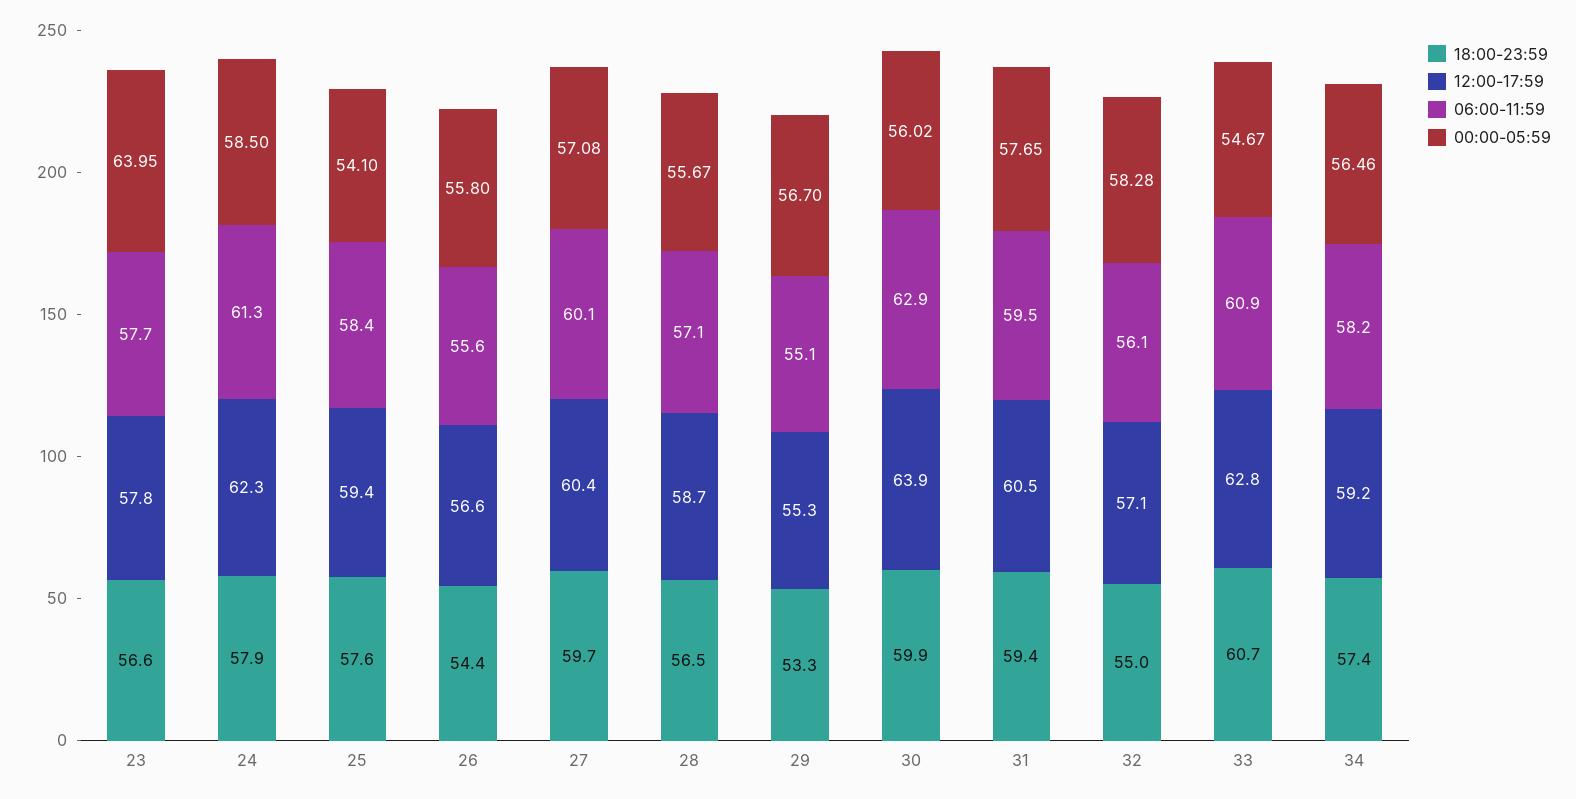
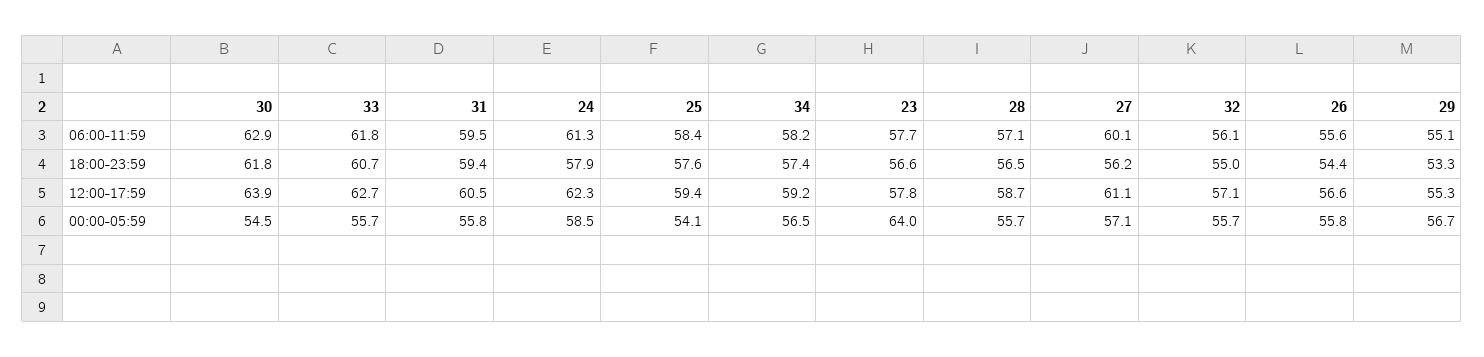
  {
    "18:00-23:59": {
      "23": 56.6,
      "24": 57.9,
      "25": 57.6,
      "26": 54.4,
-     "27": 59.7,
+     "27": 56.2,
      "28": 56.5,
      "29": 53.3,
-     "30": 59.9,
+     "30": 61.8,
      "31": 59.4,
      "32": 55,
      "33": 60.7,
      "34": 57.4
    },
    "12:00-17:59": {
      "23": 57.8,
      "24": 62.3,
      "25": 59.4,
      "26": 56.6,
-     "27": 60.4,
+     "27": 61.1,
      "28": 58.7,
      "29": 55.3,
      "30": 63.9,
      "31": 60.5,
      "32": 57.1,
-     "33": 62.8,
+     "33": 62.7,
      "34": 59.2
    },
    "06:00-11:59": {
      "23": 57.7,
      "24": 61.3,
      "25": 58.4,
      "26": 55.6,
      "27": 60.1,
      "28": 57.1,
      "29": 55.1,
      "30": 62.9,
      "31": 59.5,
      "32": 56.1,
-     "33": 60.9,
+     "33": 61.8,
      "34": 58.2
    },
    "00:00-05:59": {
      "23": 63.95,
      "24": 58.5,
      "25": 54.1,
      "26": 55.8,
      "27": 57.08,
      "28": 55.67,
      "29": 56.7,
-     "30": 56.02,
+     "30": 54.5,
-     "31": 57.65,
+     "31": 55.8,
-     "32": 58.28,
+     "32": 55.7,
-     "33": 54.67,
+     "33": 55.7,
      "34": 56.46
    }
  }

